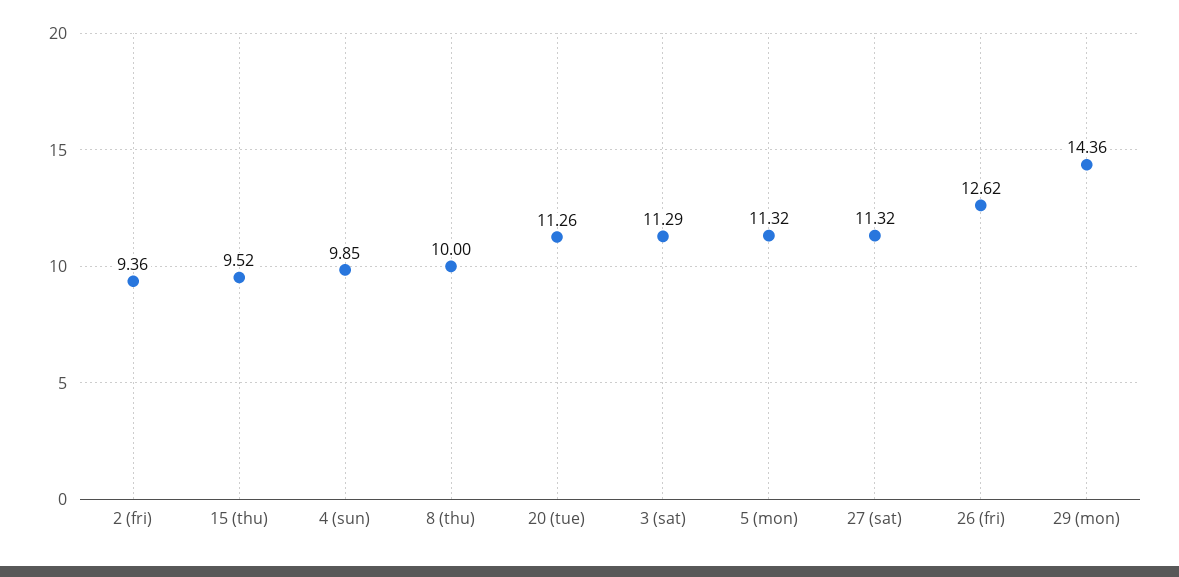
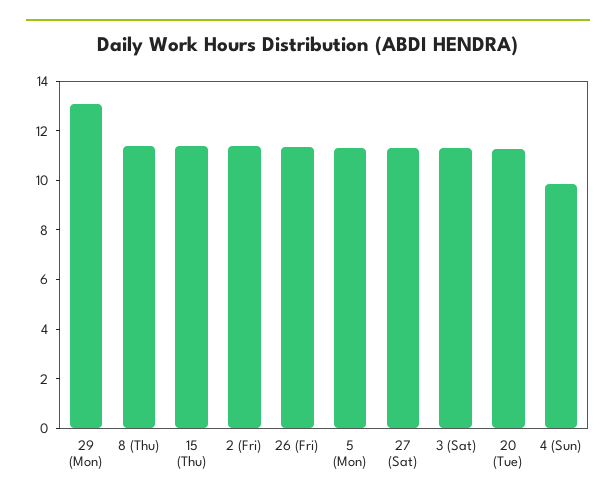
  {
-   "2 (fri)": 9.36,
+   "2 (fri)": 11.5,
-   "15 (thu)": 9.52,
+   "15 (thu)": 11.5,
    "4 (sun)": 9.85,
-   "8 (thu)": 10,
+   "8 (thu)": 11.5,
    "20 (tue)": 11.26,
    "3 (sat)": 11.29,
    "5 (mon)": 11.32,
    "27 (sat)": 11.32,
-   "26 (fri)": 12.62,
+   "26 (fri)": 11.5,
-   "29 (mon)": 14.36
+   "29 (mon)": 13
  }

